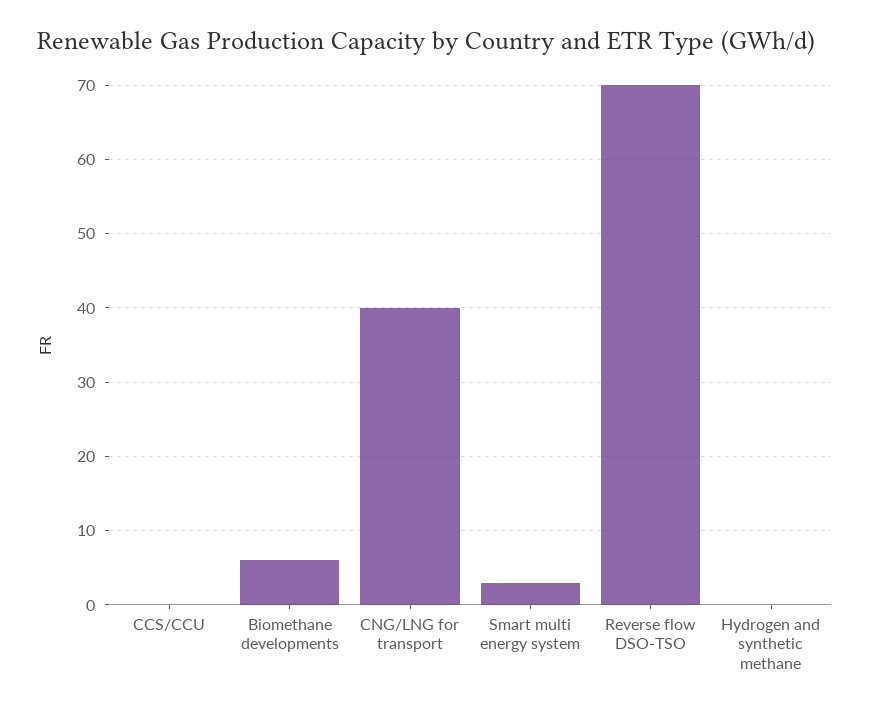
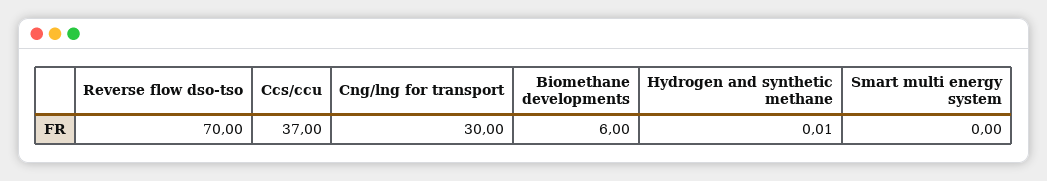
  {
-   "CCS/CCU": 0,
+   "CCS/CCU": 37,
    "Biomethane developments": 6,
-   "CNG/LNG for transport": 40,
+   "CNG/LNG for transport": 30,
-   "Smart multi energy system": 3,
+   "Smart multi energy system": 0,
    "Reverse flow DSO-TSO": 70,
    "Hydrogen and synthetic methane": 0.01
  }

